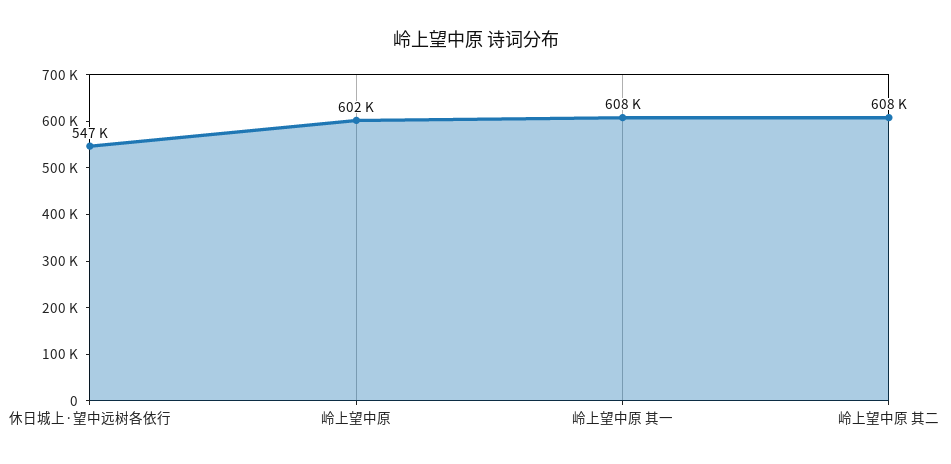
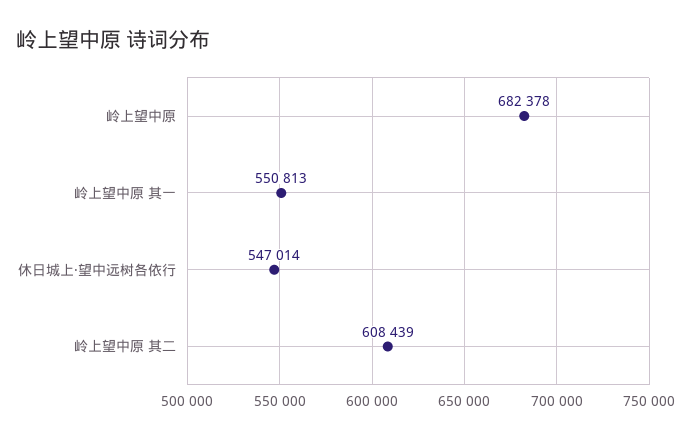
  {
    "休日城上·望中远树各依行": 547014,
-   "岭上望中原": 602000,
+   "岭上望中原": 682378,
-   "岭上望中原 其一": 608000,
+   "岭上望中原 其一": 550813,
    "岭上望中原 其二": 608439
  }

